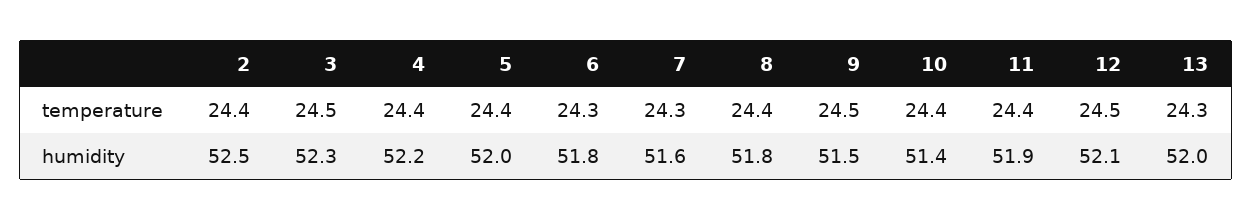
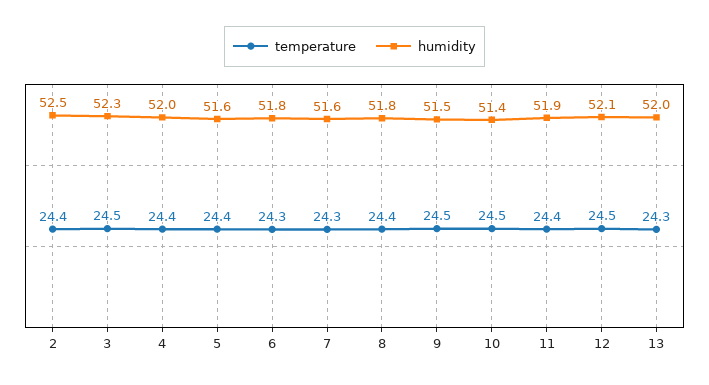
  {
    "temperature": {
      "2": 24.4,
      "3": 24.5,
      "4": 24.4,
      "5": 24.4,
      "6": 24.3,
      "7": 24.3,
      "8": 24.4,
      "9": 24.5,
-     "10": 24.4,
+     "10": 24.5,
      "11": 24.4,
      "12": 24.5,
      "13": 24.3
    },
    "humidity": {
      "2": 52.5,
      "3": 52.3,
-     "4": 52.2,
+     "4": 52,
-     "5": 52,
+     "5": 51.6,
      "6": 51.8,
      "7": 51.6,
      "8": 51.8,
      "9": 51.5,
      "10": 51.4,
      "11": 51.9,
      "12": 52.1,
      "13": 52
    }
  }

